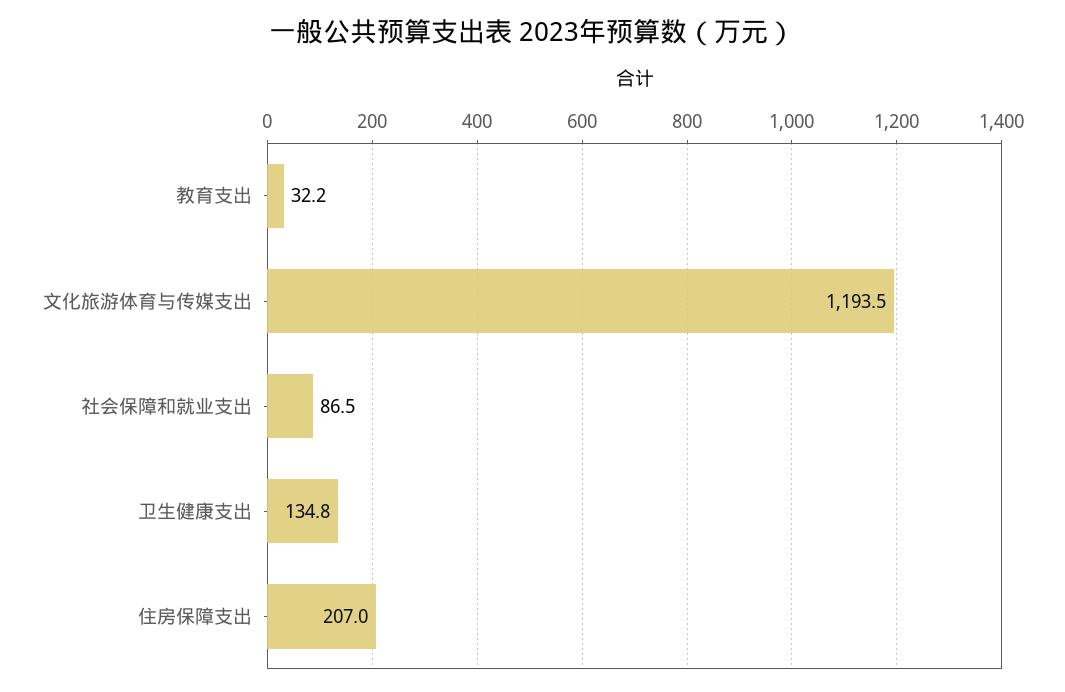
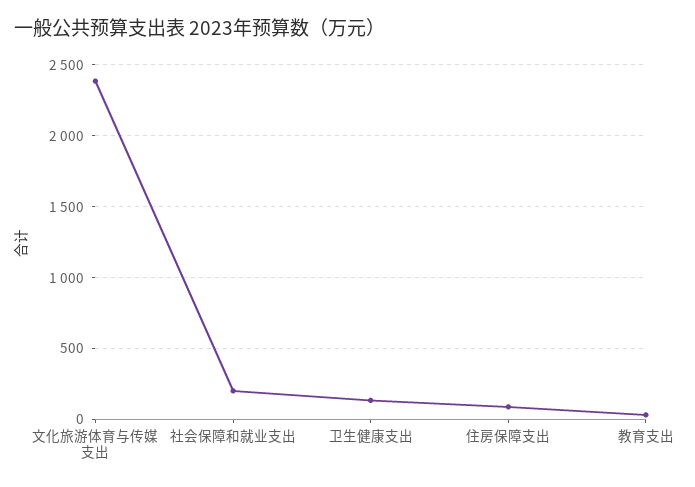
  {
    "教育支出": 32.2,
-   "文化旅游体育与传媒支出": 1193.5,
+   "文化旅游体育与传媒支出": 2400,
-   "社会保障和就业支出": 86.5,
+   "社会保障和就业支出": 200,
    "卫生健康支出": 134.8,
-   "住房保障支出": 207
+   "住房保障支出": 100
  }

